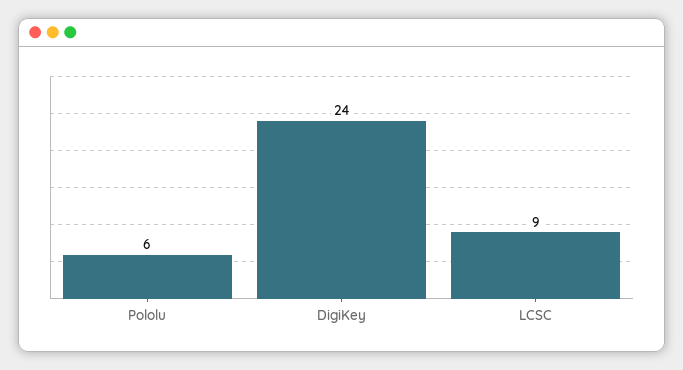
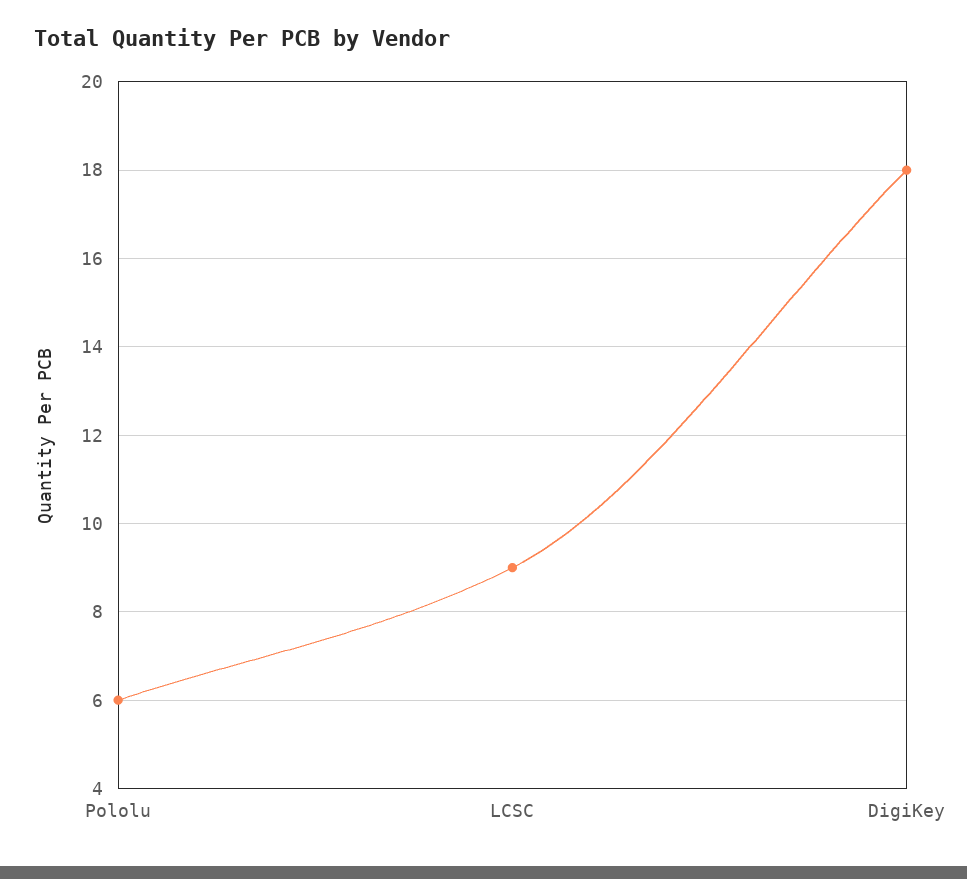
  {
    "Pololu": 6,
-   "DigiKey": 24,
+   "DigiKey": 18,
    "LCSC": 9
  }

